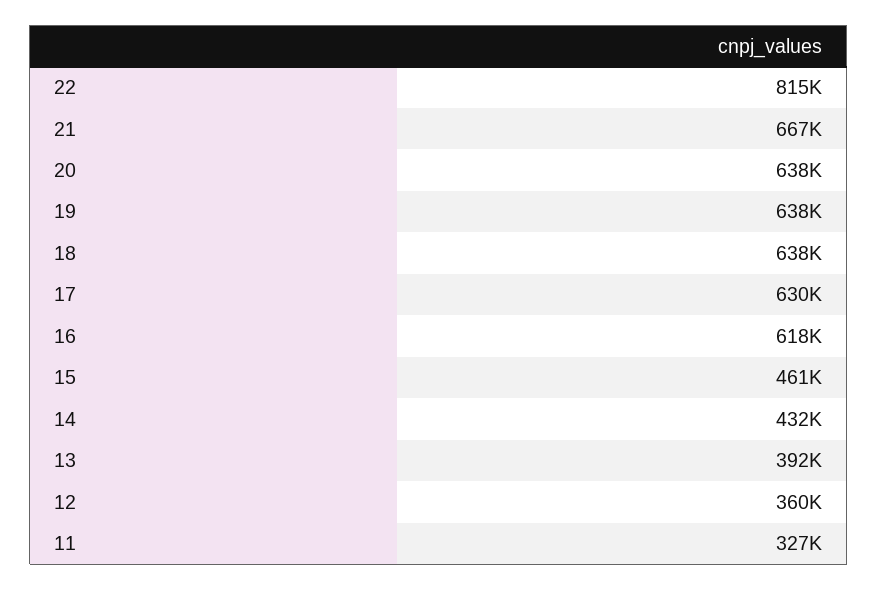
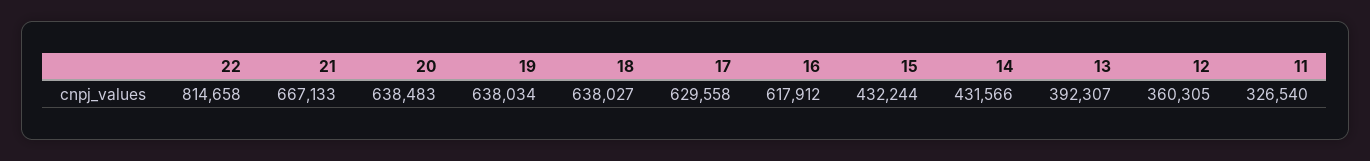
  {
    "22": 814658,
    "21": 667133,
    "20": 638483,
    "19": 638034,
    "18": 638027,
    "17": 629558,
    "16": 617912,
-   "15": 461000,
+   "15": 432244,
    "14": 431566,
    "13": 392307,
    "12": 360305,
    "11": 326540
  }

